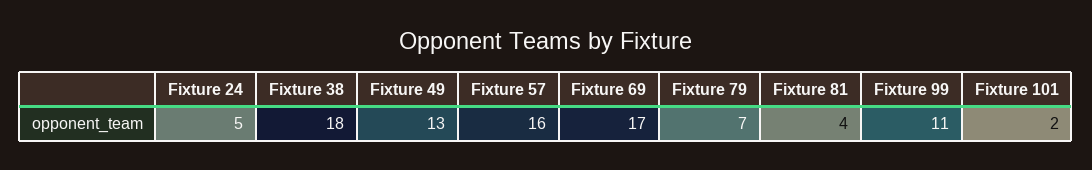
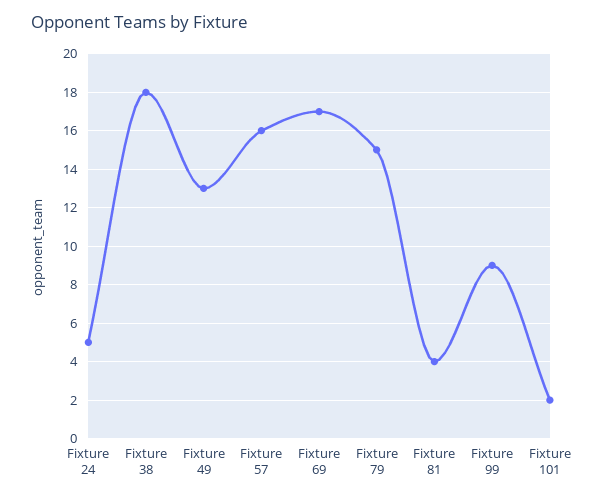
  {
    "Fixture 24": 5,
    "Fixture 38": 18,
    "Fixture 49": 13,
    "Fixture 57": 16,
    "Fixture 69": 17,
-   "Fixture 79": 7,
+   "Fixture 79": 15,
    "Fixture 81": 4,
-   "Fixture 99": 11,
+   "Fixture 99": 9,
    "Fixture 101": 2
  }

